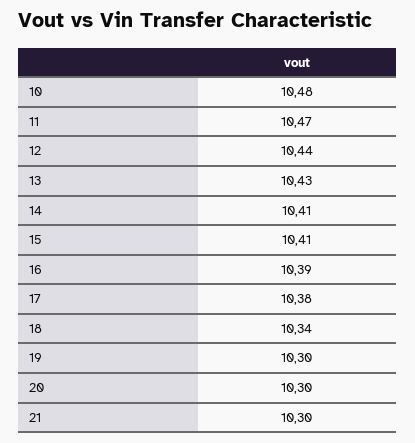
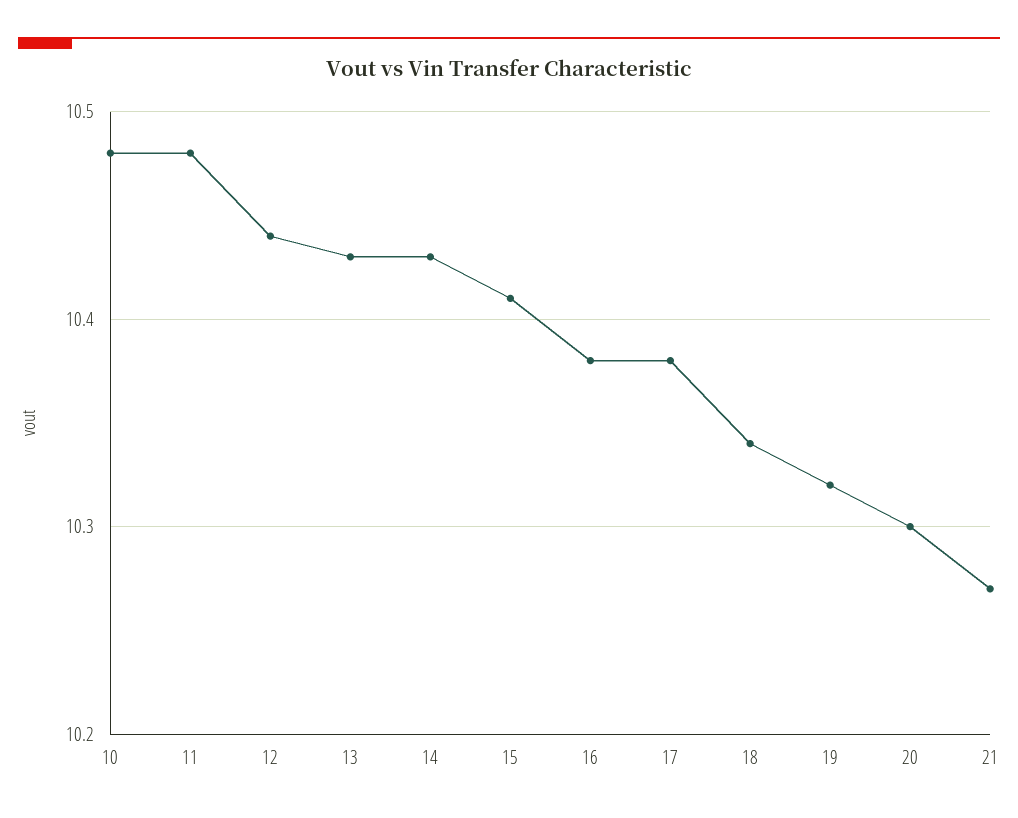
  {
    "10": 10.48,
-   "11": 10.47,
+   "11": 10.48,
    "12": 10.44,
    "13": 10.43,
-   "14": 10.41,
+   "14": 10.43,
    "15": 10.41,
-   "16": 10.39,
+   "16": 10.38,
    "17": 10.38,
    "18": 10.34,
-   "19": 10.3,
+   "19": 10.32,
    "20": 10.3,
-   "21": 10.3
+   "21": 10.27
  }

